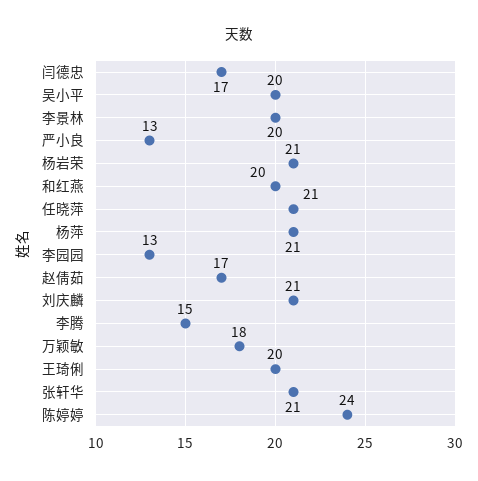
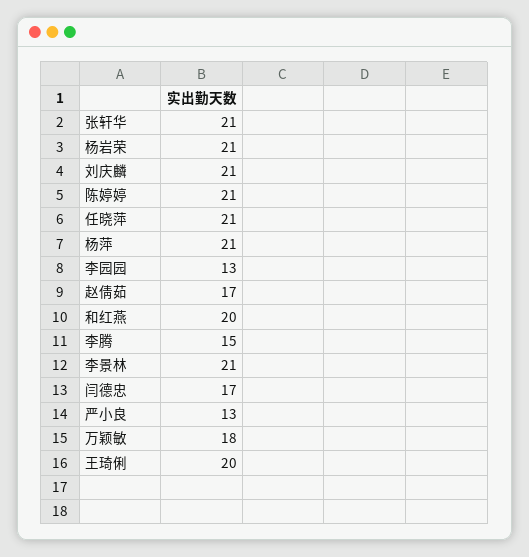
  {
    "闫德忠": 17,
-   "吴小平": 20,
-   "李景林": 20,
+   "李景林": 21,
    "严小良": 13,
    "杨岩荣": 21,
    "和红燕": 20,
    "任晓萍": 21,
    "杨萍": 21,
    "李园园": 13,
    "赵倩茹": 17,
    "刘庆麟": 21,
    "李腾": 15,
    "万颖敏": 18,
    "王琦俐": 20,
    "张轩华": 21,
-   "陈婷婷": 24
+   "陈婷婷": 21
  }

